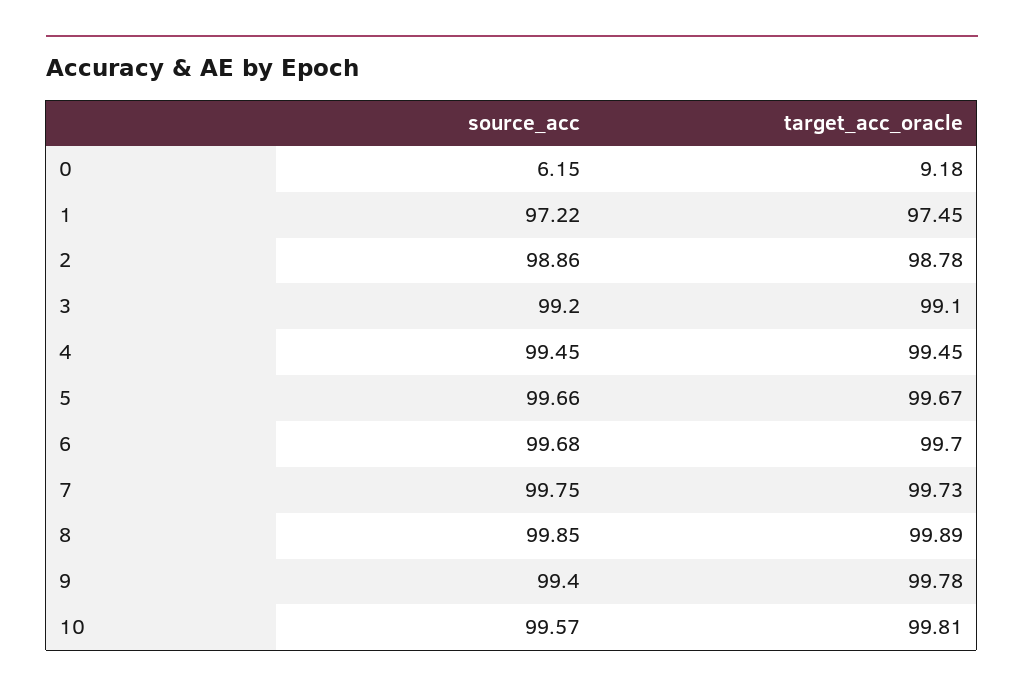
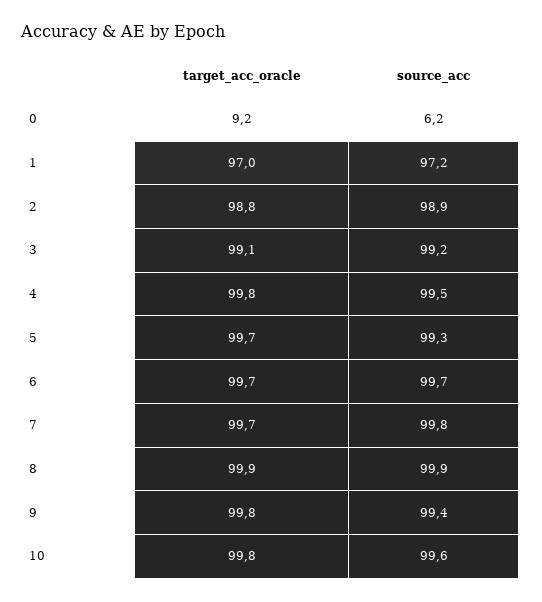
  {
    "source_acc": {
      "0": 6.15,
      "1": 97.22,
      "2": 98.86,
      "3": 99.2,
      "4": 99.45,
-     "5": 99.66,
+     "5": 99.3,
      "6": 99.68,
      "7": 99.75,
      "8": 99.85,
      "9": 99.4,
      "10": 99.57
    },
    "target_acc_oracle": {
      "0": 9.18,
-     "1": 97.45,
+     "1": 97,
      "2": 98.78,
      "3": 99.1,
-     "4": 99.45,
+     "4": 99.8,
      "5": 99.67,
      "6": 99.7,
      "7": 99.73,
      "8": 99.89,
      "9": 99.78,
      "10": 99.81
    }
  }

